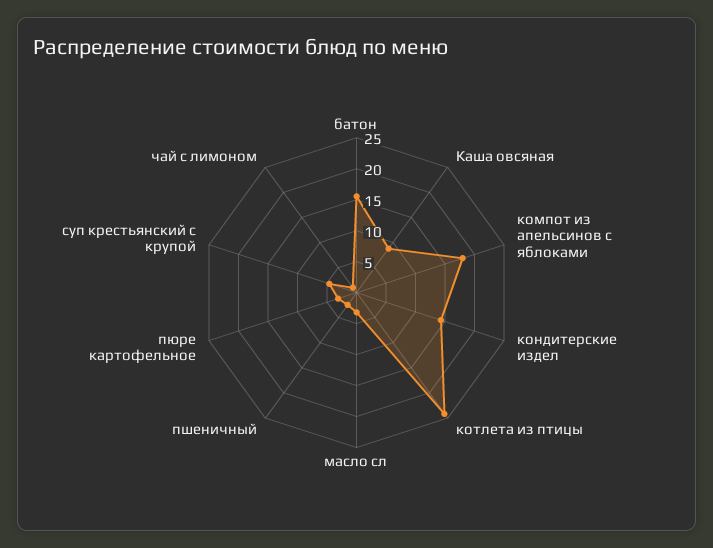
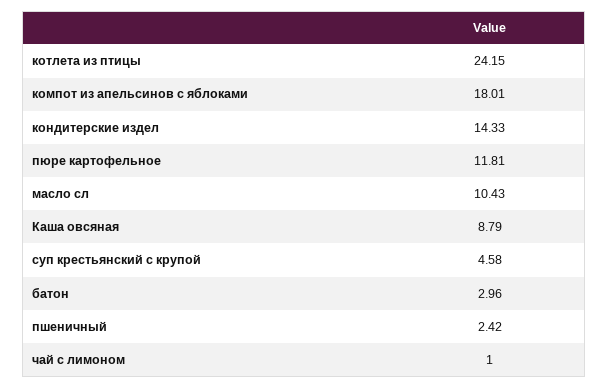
  {
-   "батон": 15,
+   "батон": 2.96,
    "Каша овсяная": 8.79,
    "компот из апельсинов с яблоками": 18.01,
    "кондитерские издел": 14.33,
    "котлета из птицы": 24.15,
-   "масло сл": 2.5,
+   "масло сл": 10.43,
    "пшеничный": 2.42,
-   "пюре картофельное": 2.5,
+   "пюре картофельное": 11.81,
    "суп крестьянский с крупой": 4.58,
    "чай с лимоном": 1
  }

